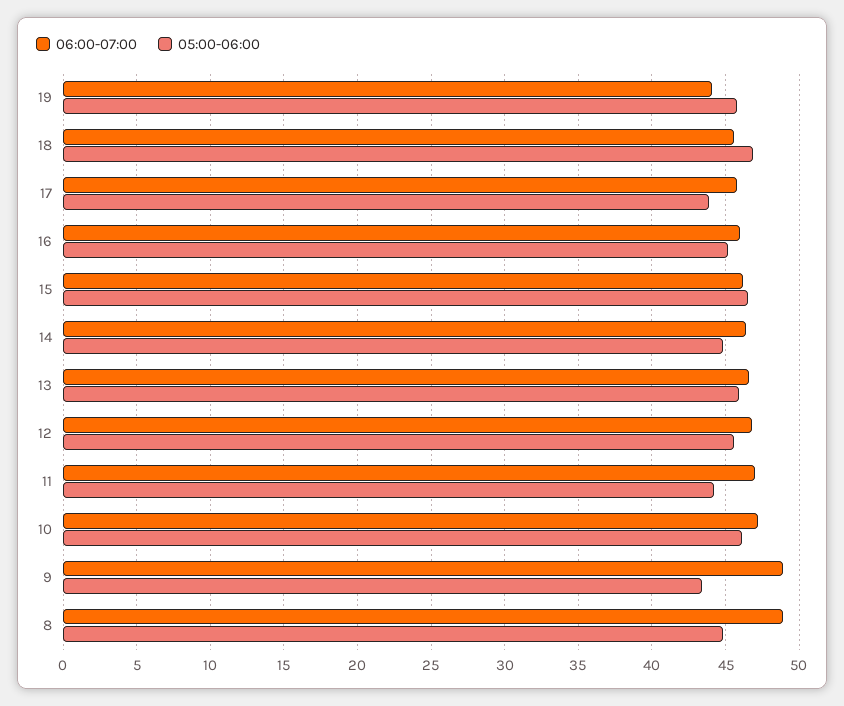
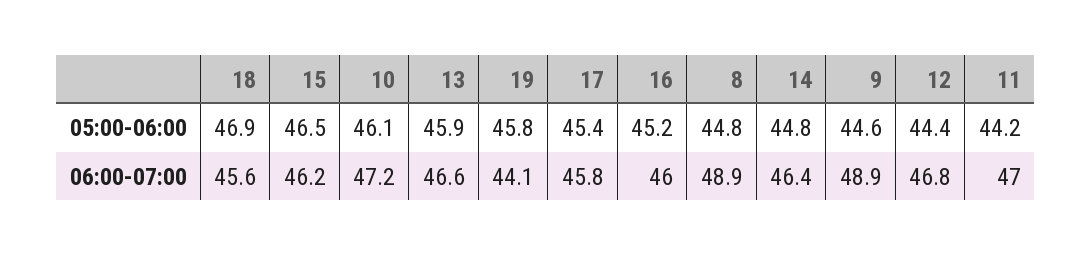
  {
    "06:00-07:00": {
      "19": 44.1,
      "18": 45.6,
      "17": 45.8,
      "16": 46,
      "15": 46.2,
      "14": 46.4,
      "13": 46.6,
      "12": 46.8,
      "11": 47,
      "10": 47.2,
      "9": 48.9,
      "8": 48.9
    },
    "05:00-06:00": {
      "19": 45.8,
      "18": 46.9,
-     "17": 44,
+     "17": 45.4,
      "16": 45.2,
      "15": 46.5,
      "14": 44.8,
      "13": 45.9,
-     "12": 45.5,
+     "12": 44.4,
      "11": 44.2,
      "10": 46.1,
-     "9": 43.5,
+     "9": 44.6,
      "8": 44.8
    }
  }

